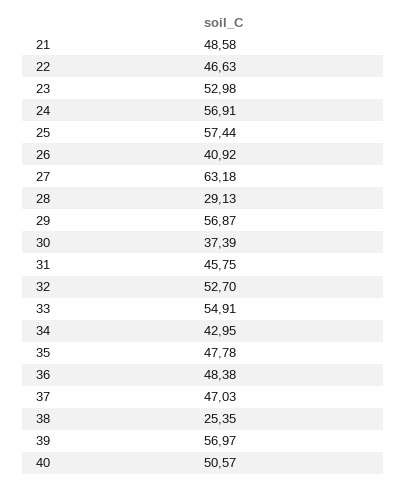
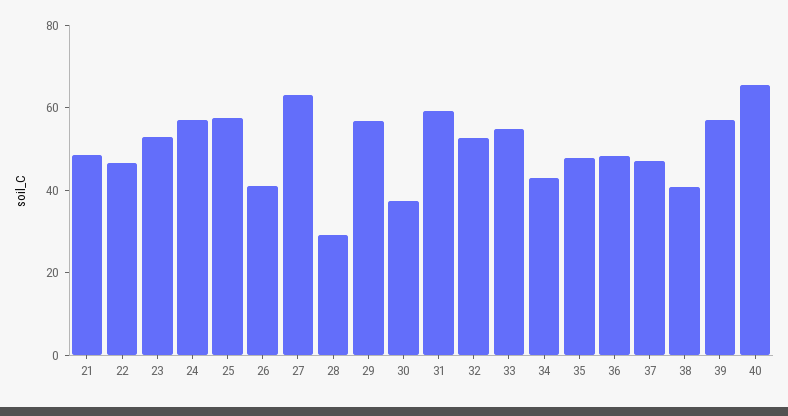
  {
    "21": 48.58,
    "22": 46.63,
    "23": 52.98,
    "24": 56.91,
    "25": 57.44,
    "26": 40.92,
    "27": 63.18,
    "28": 29.13,
    "29": 56.87,
    "30": 37.39,
-   "31": 45.75,
+   "31": 60,
    "32": 52.7,
    "33": 54.91,
    "34": 42.95,
    "35": 47.78,
    "36": 48.38,
    "37": 47.03,
-   "38": 25.35,
+   "38": 40,
    "39": 56.97,
-   "40": 50.57
+   "40": 65
  }

